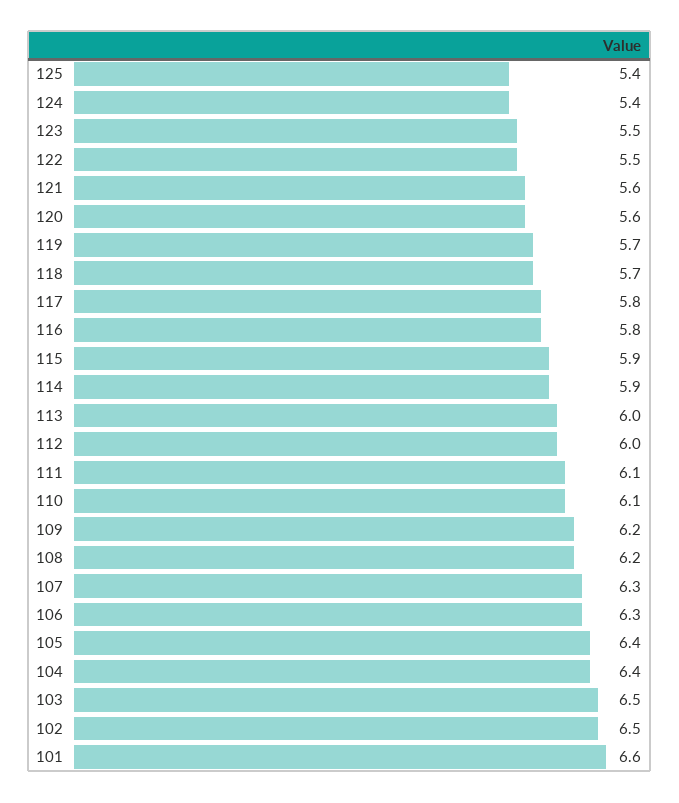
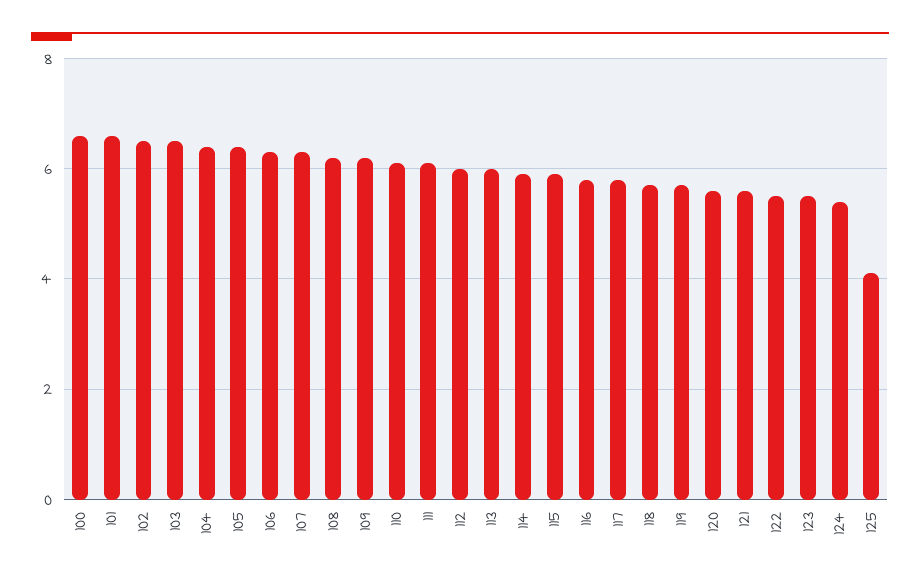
  {
-   "125": 5.4,
+   "125": 4,
    "124": 5.4,
    "123": 5.5,
    "122": 5.5,
    "121": 5.6,
    "120": 5.6,
    "119": 5.7,
    "118": 5.7,
    "117": 5.8,
    "116": 5.8,
    "115": 5.9,
    "114": 5.9,
    "113": 6,
    "112": 6,
    "111": 6.1,
    "110": 6.1,
    "109": 6.2,
    "108": 6.2,
    "107": 6.3,
    "106": 6.3,
    "105": 6.4,
    "104": 6.4,
    "103": 6.5,
    "102": 6.5,
-   "101": 6.6
+   "101": 6.6,
+   "100": 6.5
  }

